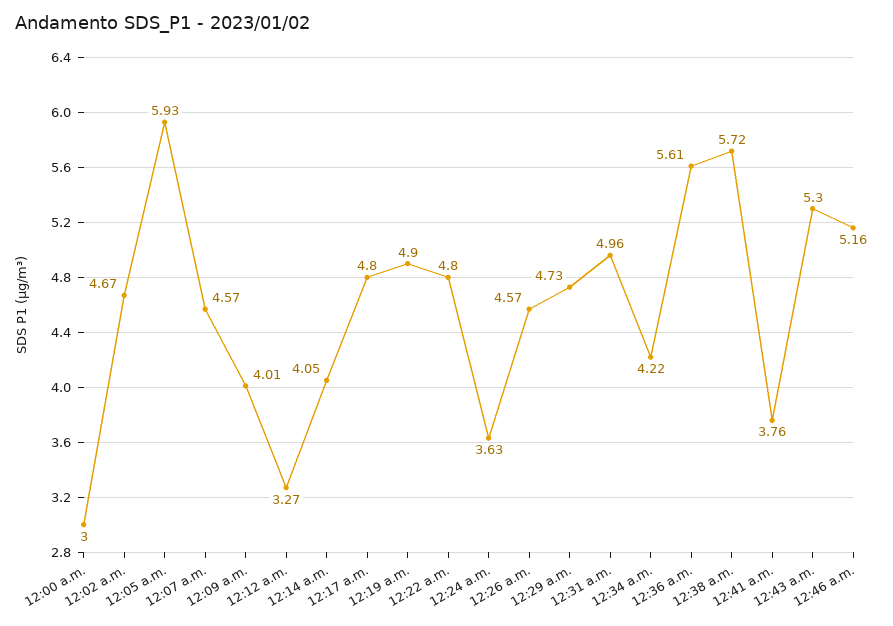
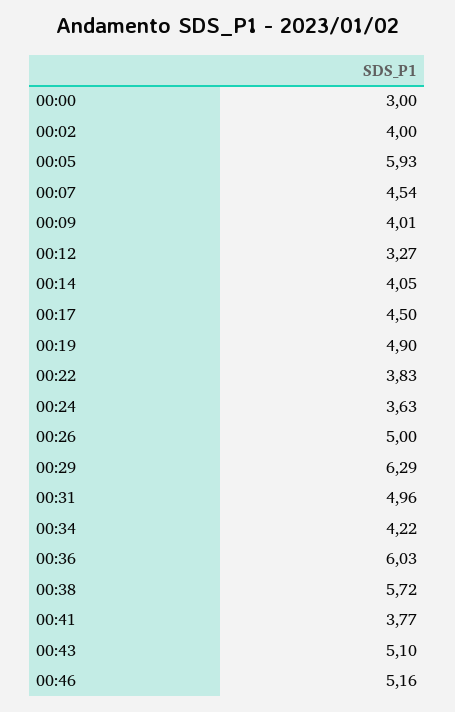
  {
    "12:00 a.m.": 3,
-   "12:02 a.m.": 4.67,
+   "12:02 a.m.": 4,
    "12:05 a.m.": 5.93,
-   "12:07 a.m.": 4.57,
+   "12:07 a.m.": 4.54,
    "12:09 a.m.": 4.01,
    "12:12 a.m.": 3.27,
    "12:14 a.m.": 4.05,
-   "12:17 a.m.": 4.8,
+   "12:17 a.m.": 4.5,
    "12:19 a.m.": 4.9,
-   "12:22 a.m.": 4.8,
+   "12:22 a.m.": 3.83,
    "12:24 a.m.": 3.63,
-   "12:26 a.m.": 4.57,
+   "12:26 a.m.": 5,
-   "12:29 a.m.": 4.73,
+   "12:29 a.m.": 6.29,
    "12:31 a.m.": 4.96,
    "12:34 a.m.": 4.22,
-   "12:36 a.m.": 5.61,
+   "12:36 a.m.": 6.03,
    "12:38 a.m.": 5.72,
-   "12:41 a.m.": 3.76,
+   "12:41 a.m.": 3.77,
-   "12:43 a.m.": 5.3,
+   "12:43 a.m.": 5.1,
    "12:46 a.m.": 5.16
  }

